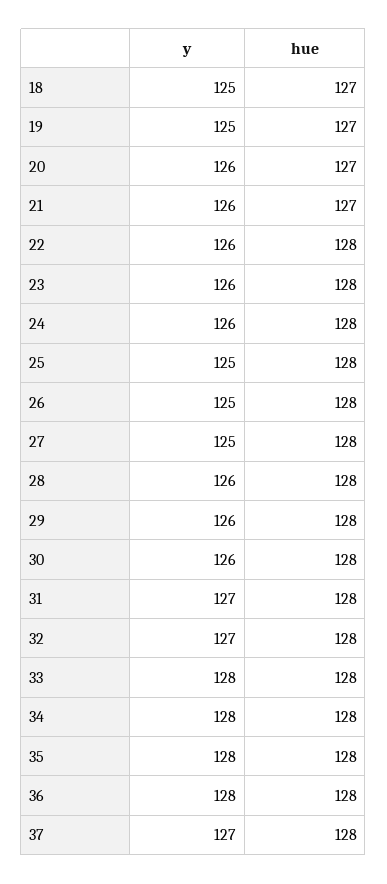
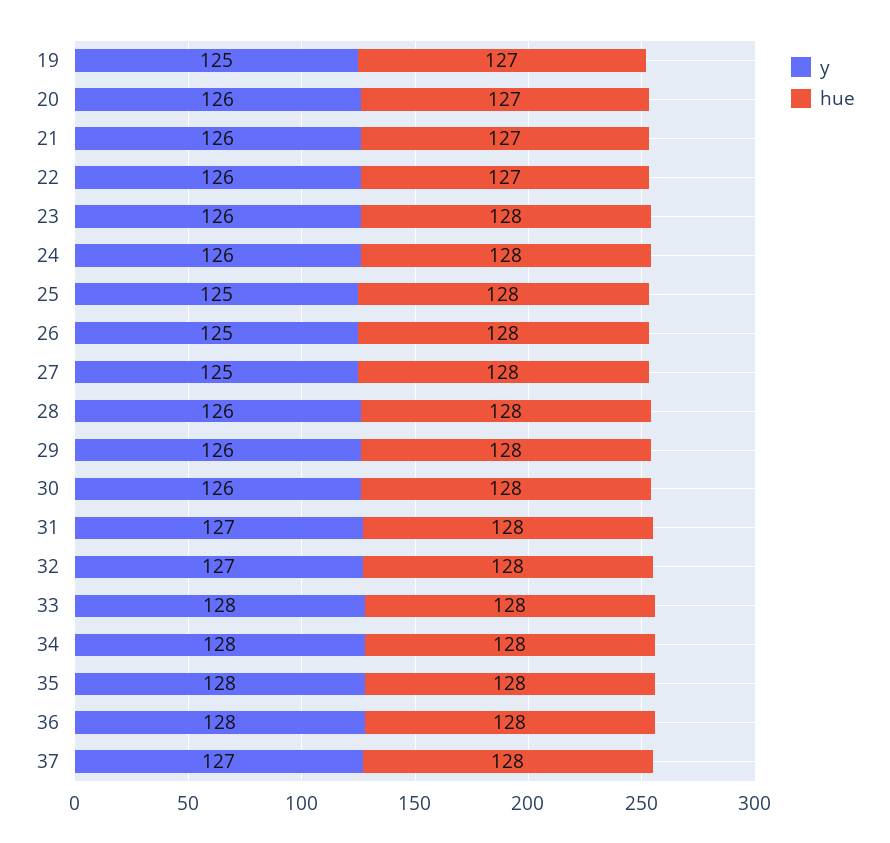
  {
    "y": {
-     "18": 125,
      "19": 125,
      "20": 126,
      "21": 126,
      "22": 126,
      "23": 126,
      "24": 126,
      "25": 125,
      "26": 125,
      "27": 125,
      "28": 126,
      "29": 126,
      "30": 126,
      "31": 127,
      "32": 127,
      "33": 128,
      "34": 128,
      "35": 128,
      "36": 128,
      "37": 127
    },
    "hue": {
-     "18": 127,
      "19": 127,
      "20": 127,
      "21": 127,
-     "22": 128,
+     "22": 127,
      "23": 128,
      "24": 128,
      "25": 128,
      "26": 128,
      "27": 128,
      "28": 128,
      "29": 128,
      "30": 128,
      "31": 128,
      "32": 128,
      "33": 128,
      "34": 128,
      "35": 128,
      "36": 128,
      "37": 128
    }
  }

